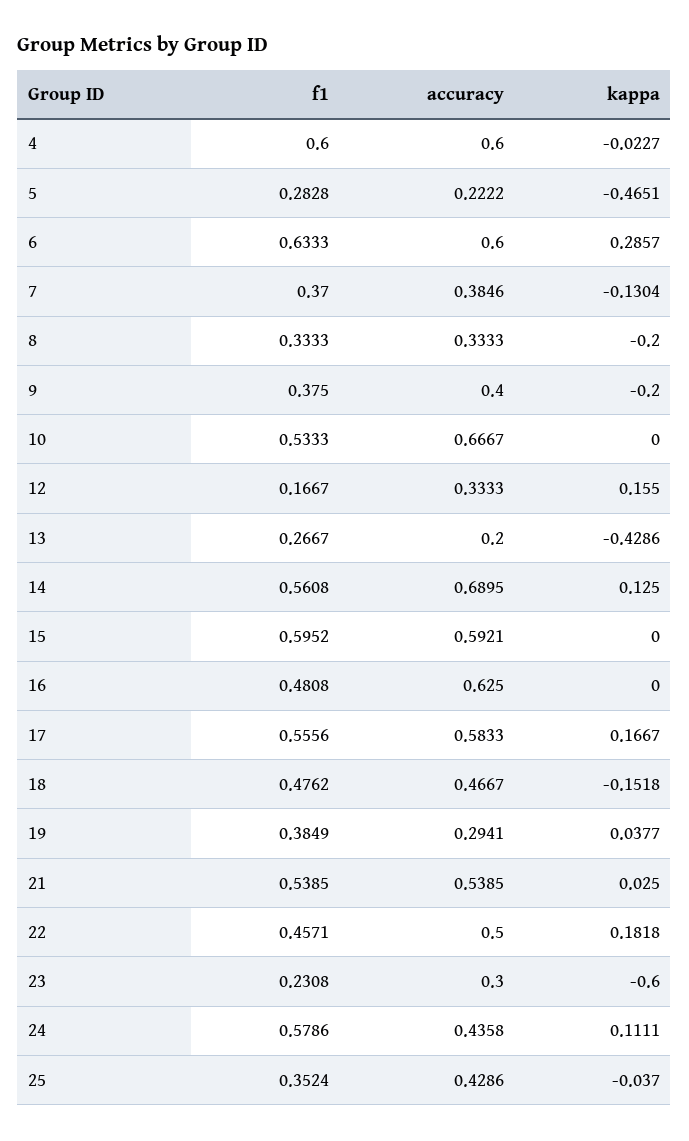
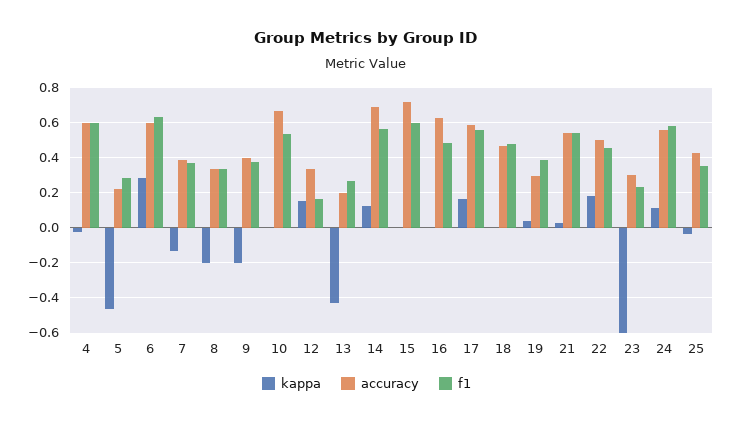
  {
    "f1": {
      "4": 0.6,
      "5": 0.2828,
      "6": 0.6333,
      "7": 0.37,
      "8": 0.3333,
      "9": 0.375,
      "10": 0.5333,
      "12": 0.1667,
      "13": 0.2667,
      "14": 0.5608,
      "15": 0.5952,
      "16": 0.4808,
      "17": 0.5556,
      "18": 0.4762,
      "19": 0.3849,
      "21": 0.5385,
      "22": 0.4571,
      "23": 0.2308,
      "24": 0.5786,
      "25": 0.3524
    },
    "accuracy": {
      "4": 0.6,
      "5": 0.2222,
      "6": 0.6,
      "7": 0.3846,
      "8": 0.3333,
      "9": 0.4,
      "10": 0.6667,
      "12": 0.3333,
      "13": 0.2,
      "14": 0.6895,
-     "15": 0.5921,
+     "15": 0.7,
      "16": 0.625,
      "17": 0.5833,
      "18": 0.4667,
      "19": 0.2941,
      "21": 0.5385,
      "22": 0.5,
      "23": 0.3,
-     "24": 0.4358,
+     "24": 0.55,
      "25": 0.4286
    },
    "kappa": {
      "4": -0.0227,
      "5": -0.4651,
      "6": 0.2857,
      "7": -0.1304,
      "8": -0.2,
      "9": -0.2,
      "10": 0,
      "12": 0.155,
      "13": -0.4286,
      "14": 0.125,
      "15": 0,
      "16": 0,
      "17": 0.1667,
-     "18": -0.1518,
+     "18": 0,
      "19": 0.0377,
      "21": 0.025,
      "22": 0.1818,
      "23": -0.6,
      "24": 0.1111,
      "25": -0.037
    }
  }

